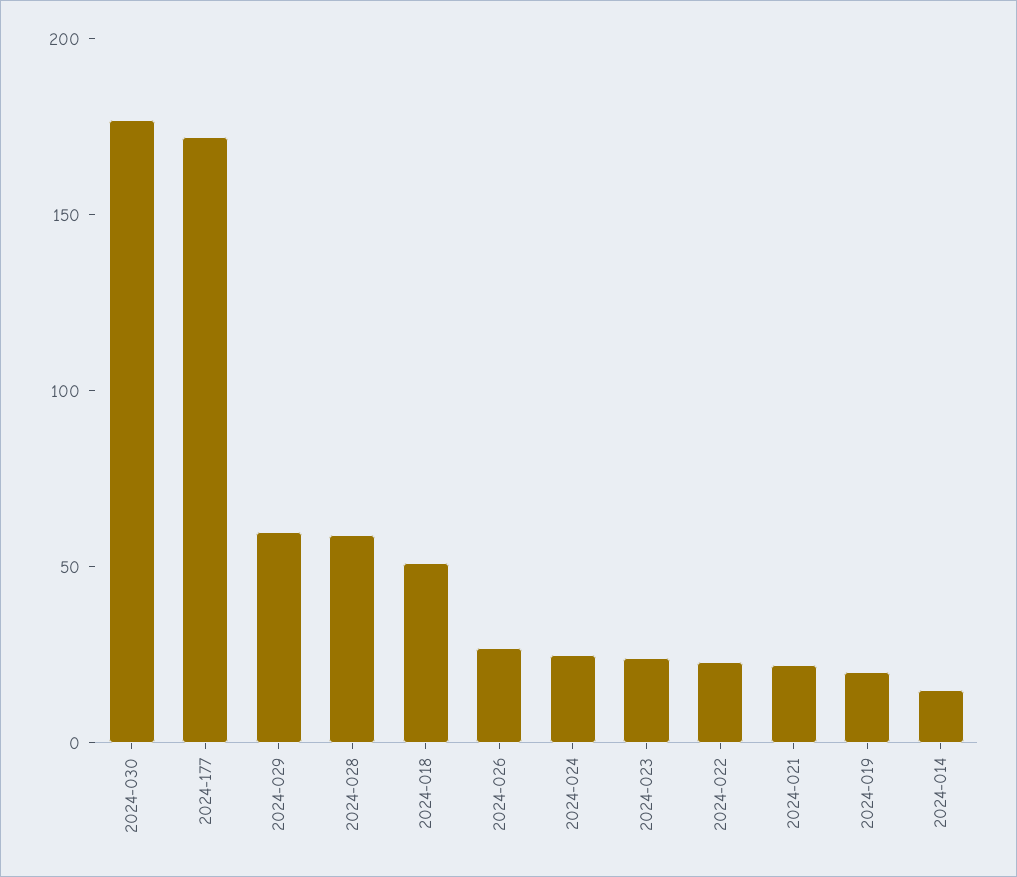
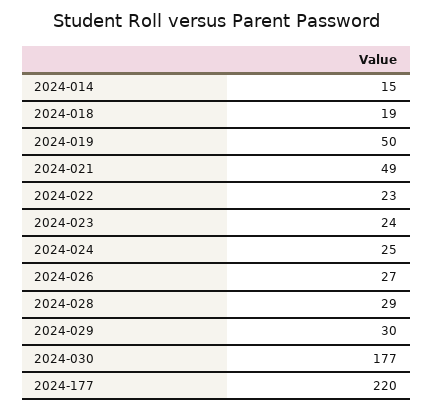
  {
    "2024-030": 177,
-   "2024-177": 170,
+   "2024-177": 220,
-   "2024-029": 60,
+   "2024-029": 30,
-   "2024-028": 60,
+   "2024-028": 29,
-   "2024-018": 50,
+   "2024-018": 19,
    "2024-026": 27,
    "2024-024": 25,
    "2024-023": 24,
    "2024-022": 23,
-   "2024-021": 20,
+   "2024-021": 49,
-   "2024-019": 20,
+   "2024-019": 50,
    "2024-014": 15
  }

